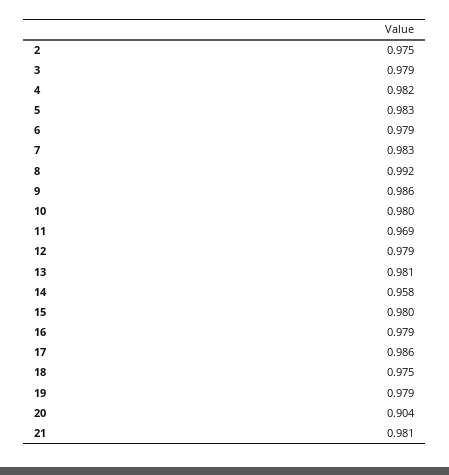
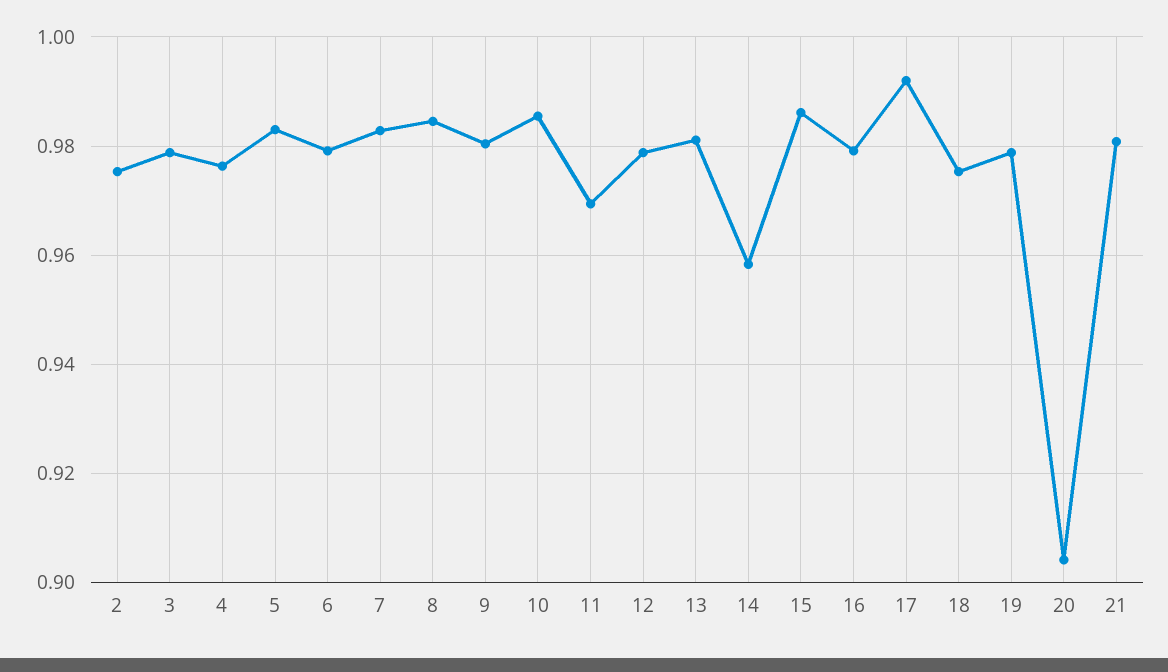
  {
    "2": 0.975,
    "3": 0.979,
-   "4": 0.982,
+   "4": 0.976,
    "5": 0.983,
    "6": 0.979,
    "7": 0.983,
-   "8": 0.992,
+   "8": 0.984,
-   "9": 0.986,
+   "9": 0.98,
-   "10": 0.98,
+   "10": 0.986,
    "11": 0.969,
    "12": 0.979,
    "13": 0.981,
    "14": 0.958,
-   "15": 0.98,
+   "15": 0.986,
    "16": 0.979,
-   "17": 0.986,
+   "17": 0.992,
    "18": 0.975,
    "19": 0.979,
    "20": 0.904,
    "21": 0.981
  }

